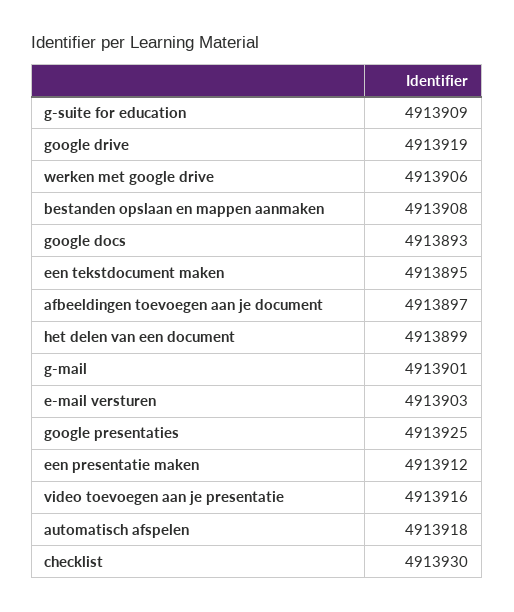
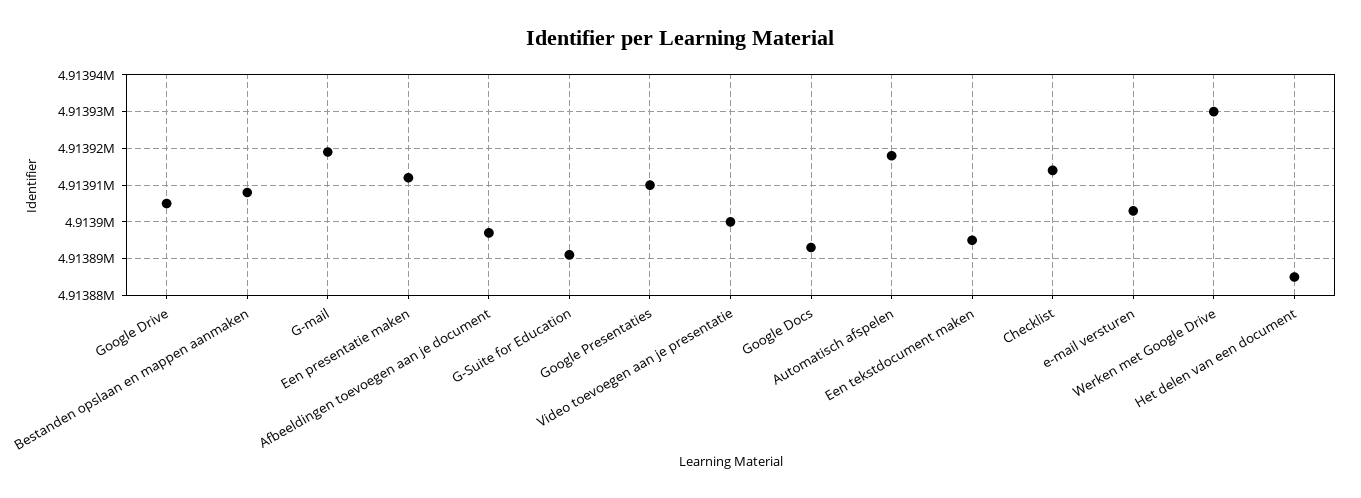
  {
-   "g-suite for education": 4913909,
+   "g-suite for education": 4913890,
-   "google drive": 4913919,
+   "google drive": 4913905,
-   "werken met google drive": 4913906,
+   "werken met google drive": 4913930,
    "bestanden opslaan en mappen aanmaken": 4913908,
    "google docs": 4913893,
    "een tekstdocument maken": 4913895,
    "afbeeldingen toevoegen aan je document": 4913897,
-   "het delen van een document": 4913899,
+   "het delen van een document": 4913885,
-   "g-mail": 4913901,
+   "g-mail": 4913920,
    "e-mail versturen": 4913903,
-   "google presentaties": 4913925,
+   "google presentaties": 4913910,
    "een presentatie maken": 4913912,
-   "video toevoegen aan je presentatie": 4913916,
+   "video toevoegen aan je presentatie": 4913900,
    "automatisch afspelen": 4913918,
-   "checklist": 4913930
+   "checklist": 4913915
  }

